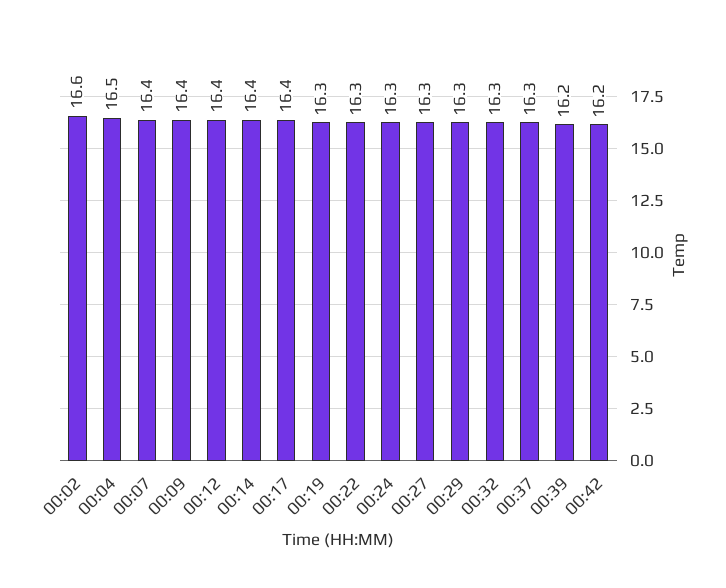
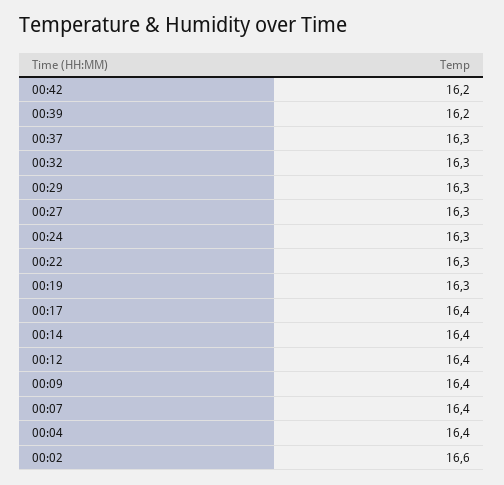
  {
    "00:02": 16.6,
-   "00:04": 16.5,
+   "00:04": 16.4,
    "00:07": 16.4,
    "00:09": 16.4,
    "00:12": 16.4,
    "00:14": 16.4,
    "00:17": 16.4,
    "00:19": 16.3,
    "00:22": 16.3,
    "00:24": 16.3,
    "00:27": 16.3,
    "00:29": 16.3,
    "00:32": 16.3,
    "00:37": 16.3,
    "00:39": 16.2,
    "00:42": 16.2
  }

